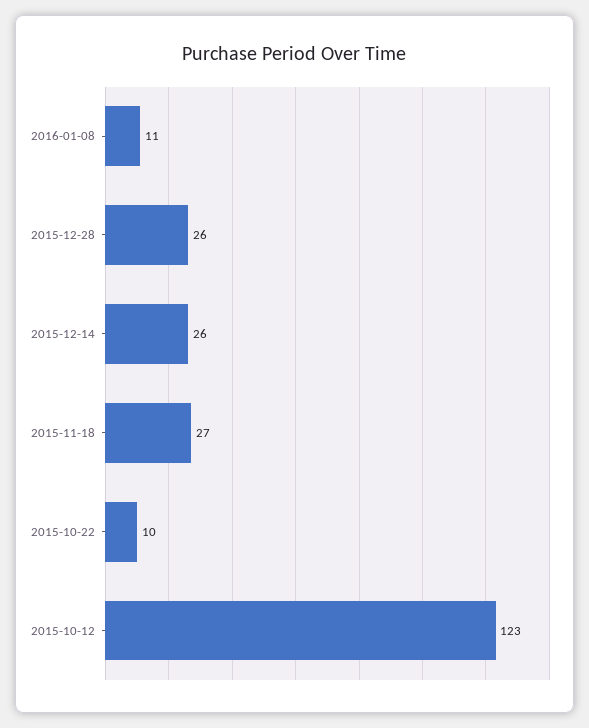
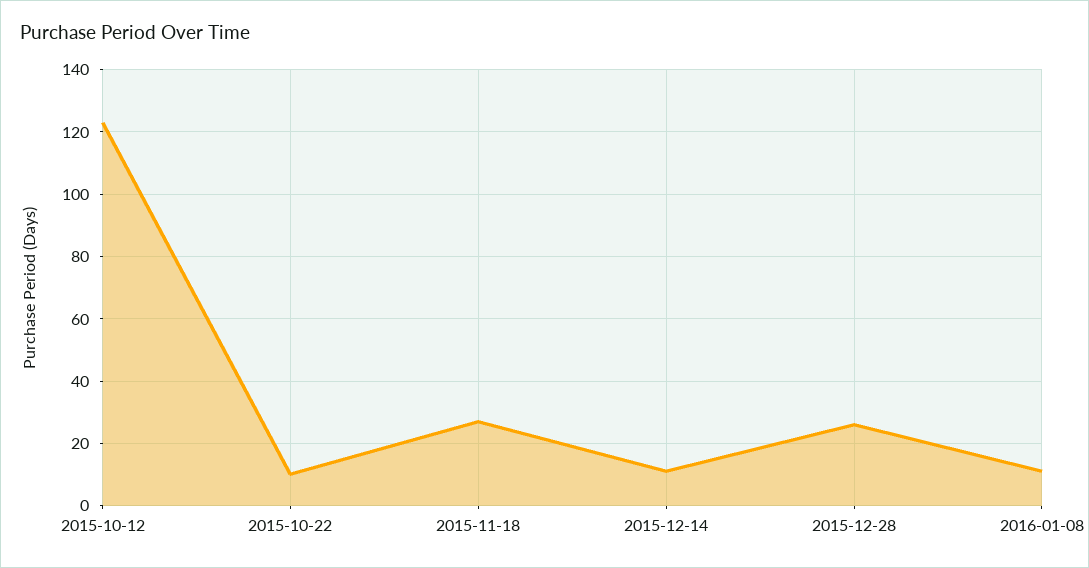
  {
    "2016-01-08": 11,
    "2015-12-28": 26,
-   "2015-12-14": 26,
+   "2015-12-14": 10,
    "2015-11-18": 27,
    "2015-10-22": 10,
    "2015-10-12": 123
  }

